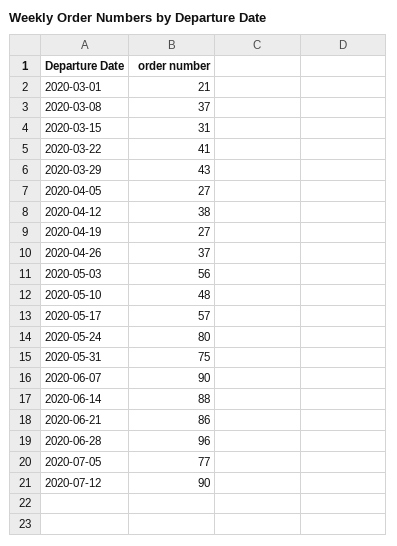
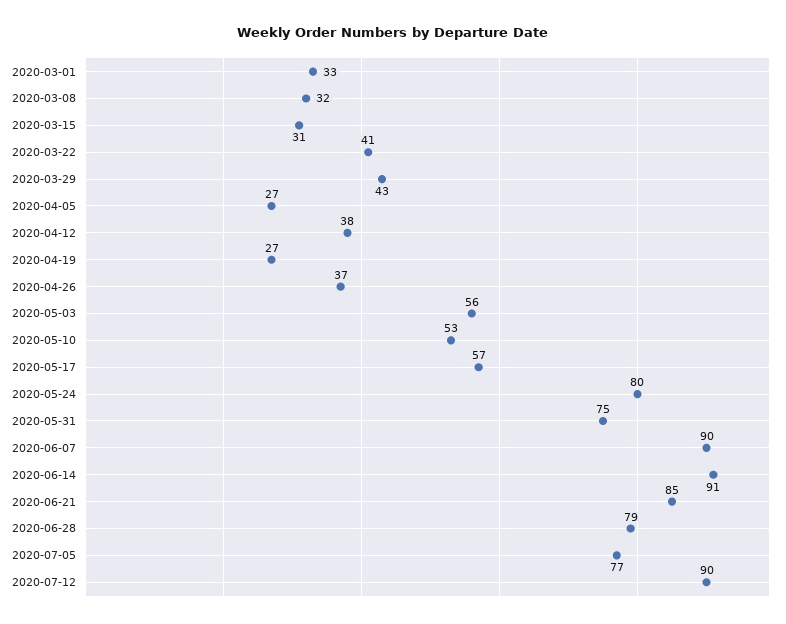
  {
-   "2020-03-01": 21,
+   "2020-03-01": 33,
-   "2020-03-08": 37,
+   "2020-03-08": 32,
    "2020-03-15": 31,
    "2020-03-22": 41,
    "2020-03-29": 43,
    "2020-04-05": 27,
    "2020-04-12": 38,
    "2020-04-19": 27,
    "2020-04-26": 37,
    "2020-05-03": 56,
-   "2020-05-10": 48,
+   "2020-05-10": 53,
    "2020-05-17": 57,
    "2020-05-24": 80,
    "2020-05-31": 75,
    "2020-06-07": 90,
-   "2020-06-14": 88,
+   "2020-06-14": 91,
-   "2020-06-21": 86,
+   "2020-06-21": 85,
-   "2020-06-28": 96,
+   "2020-06-28": 79,
    "2020-07-05": 77,
    "2020-07-12": 90
  }

